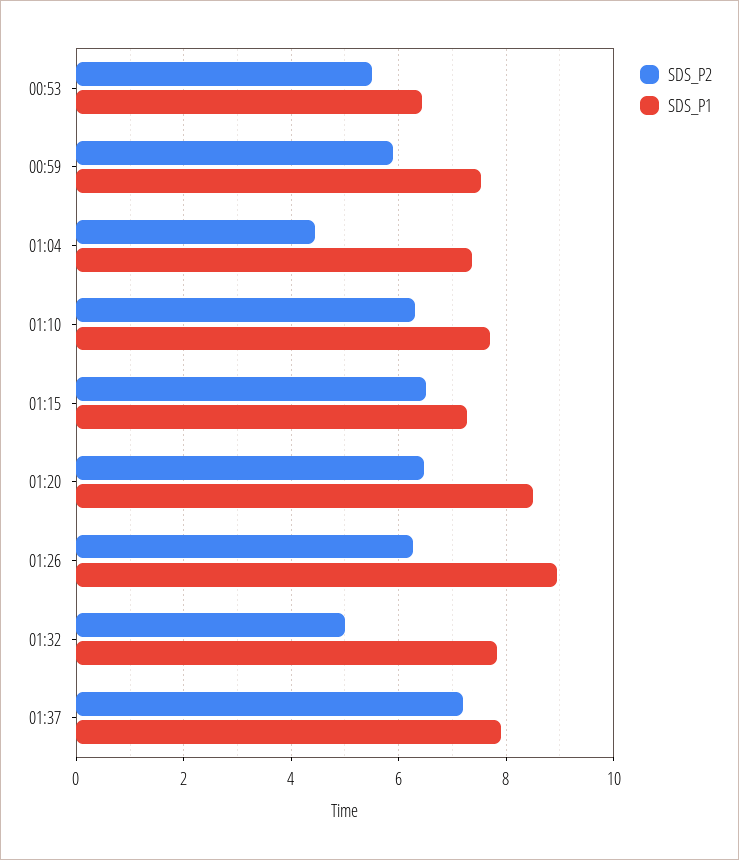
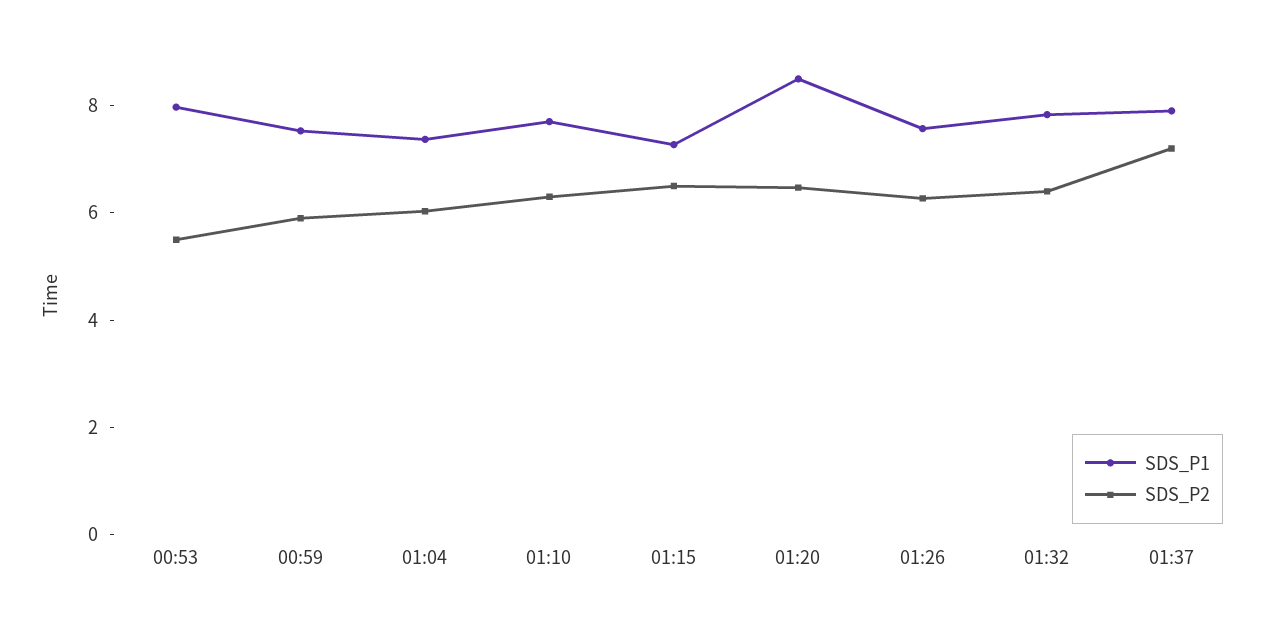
  {
    "SDS_P2": {
      "00:53": 5.6,
      "00:59": 6,
-     "01:04": 4.4,
+     "01:04": 6,
      "01:10": 6.4,
      "01:15": 6.6,
      "01:20": 6.4,
      "01:26": 6.2,
-     "01:32": 5,
+     "01:32": 6.5,
      "01:37": 7.2
    },
    "SDS_P1": {
-     "00:53": 6.4,
+     "00:53": 8,
      "00:59": 7.6,
      "01:04": 7.4,
      "01:10": 7.8,
      "01:15": 7.2,
      "01:20": 8.6,
-     "01:26": 9,
+     "01:26": 7.5,
      "01:32": 7.8,
      "01:37": 8
    }
  }

